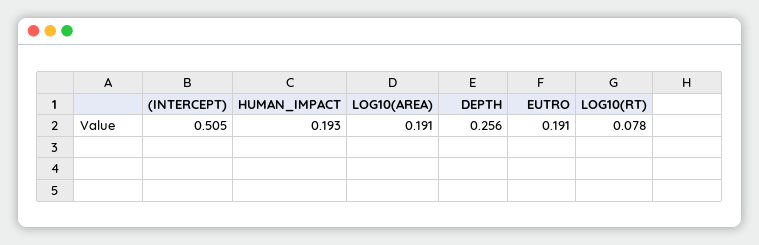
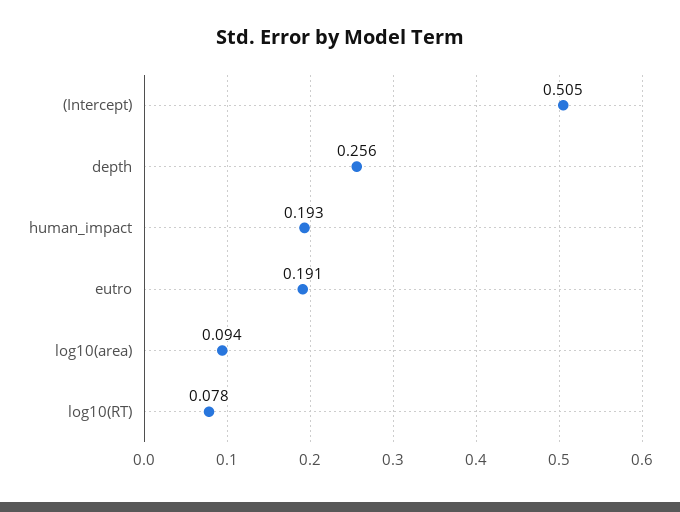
  {
    "(INTERCEPT)": 0.505,
    "HUMAN_IMPACT": 0.193,
-   "LOG10(AREA)": 0.191,
+   "LOG10(AREA)": 0.094,
    "DEPTH": 0.256,
    "EUTRO": 0.191,
    "LOG10(RT)": 0.078
  }

